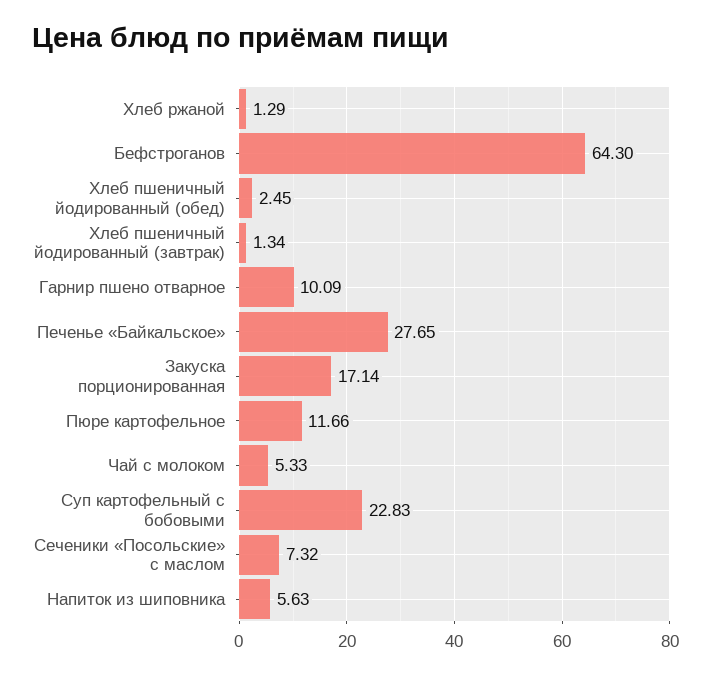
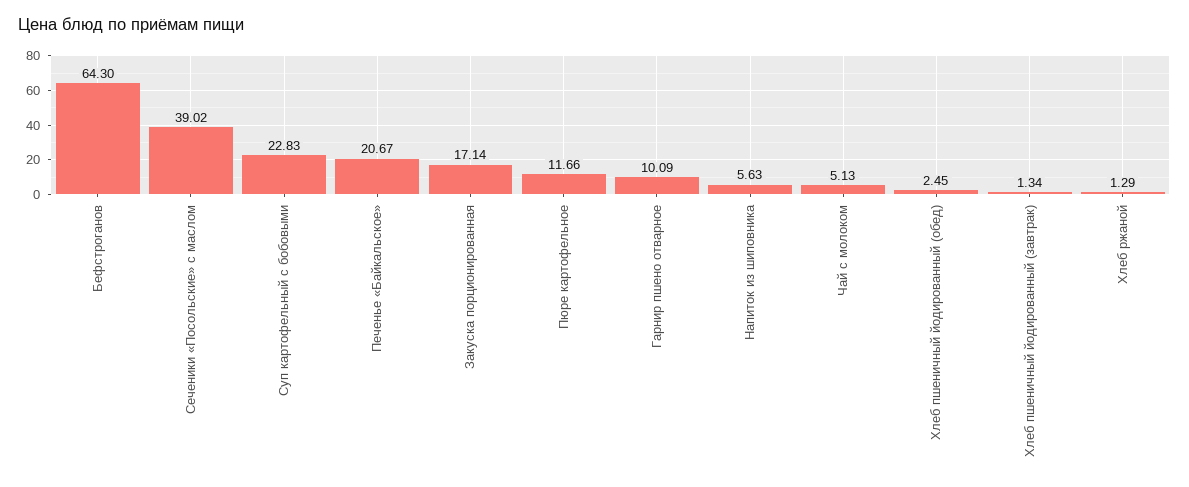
  {
    "Хлеб ржаной": 1.29,
    "Бефстроганов": 64.3,
    "Хлеб пшеничный йодированный (обед)": 2.45,
    "Хлеб пшеничный йодированный (завтрак)": 1.34,
    "Гарнир пшено отварное": 10.09,
-   "Печенье «Байкальское»": 27.65,
+   "Печенье «Байкальское»": 20.67,
    "Закуска порционированная": 17.14,
    "Пюре картофельное": 11.66,
-   "Чай с молоком": 5.33,
+   "Чай с молоком": 5.13,
    "Суп картофельный с бобовыми": 22.83,
-   "Сеченики «Посольские» с маслом": 7.32,
+   "Сеченики «Посольские» с маслом": 39.02,
    "Напиток из шиповника": 5.63
  }

